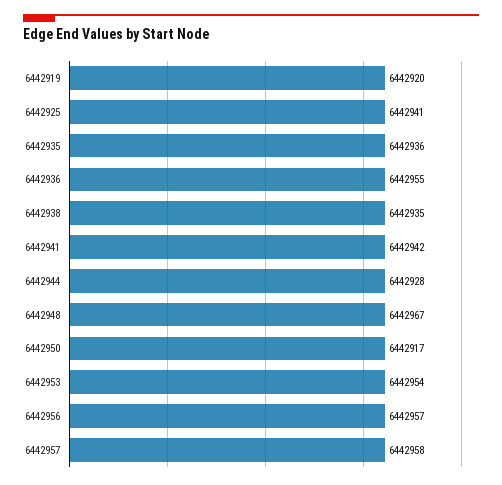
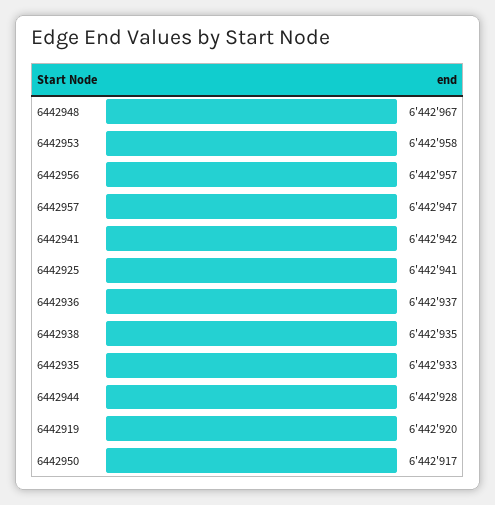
  {
    "6442919": 6442920,
    "6442925": 6442941,
-   "6442935": 6442936,
+   "6442935": 6442933,
-   "6442936": 6442955,
+   "6442936": 6442937,
    "6442938": 6442935,
    "6442941": 6442942,
    "6442944": 6442928,
    "6442948": 6442967,
    "6442950": 6442917,
-   "6442953": 6442954,
+   "6442953": 6442958,
    "6442956": 6442957,
-   "6442957": 6442958
+   "6442957": 6442947
  }

